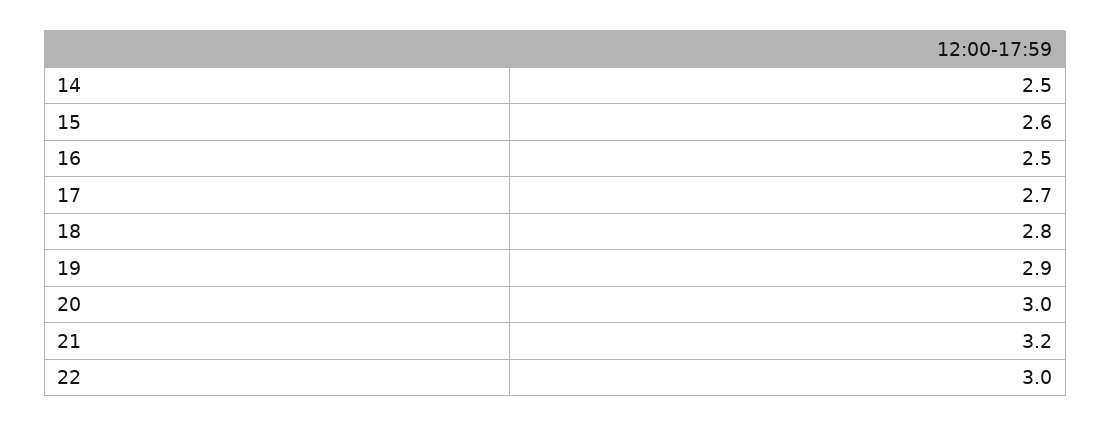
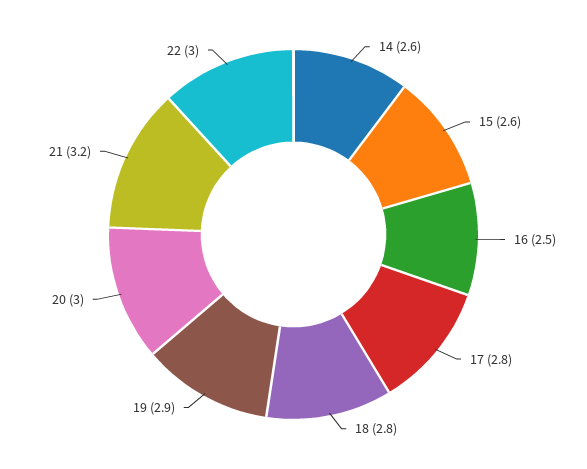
  {
-   "14": 2.5,
+   "14": 2.6,
    "15": 2.6,
    "16": 2.5,
-   "17": 2.7,
+   "17": 2.8,
    "18": 2.8,
    "19": 2.9,
    "20": 3,
    "21": 3.2,
    "22": 3
  }

